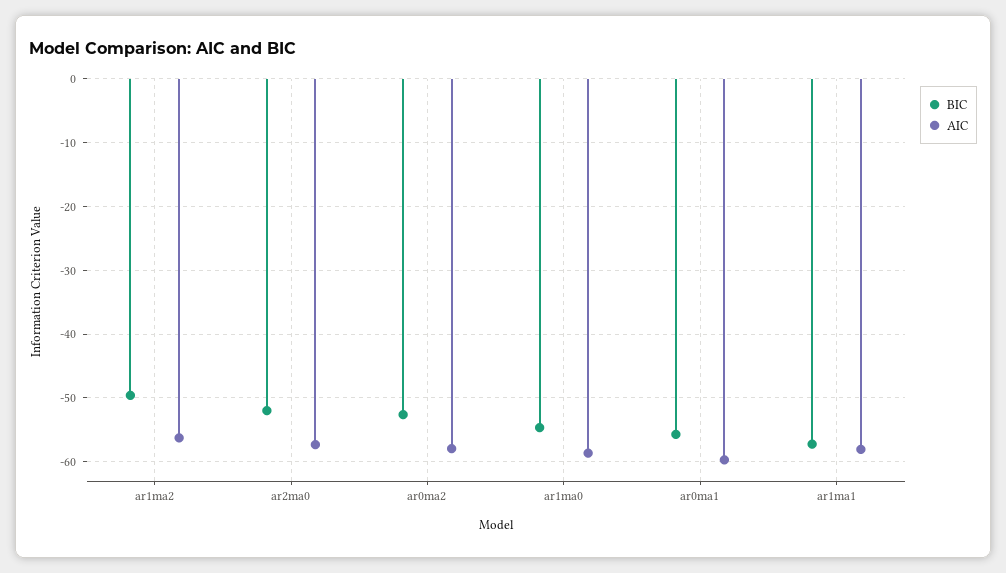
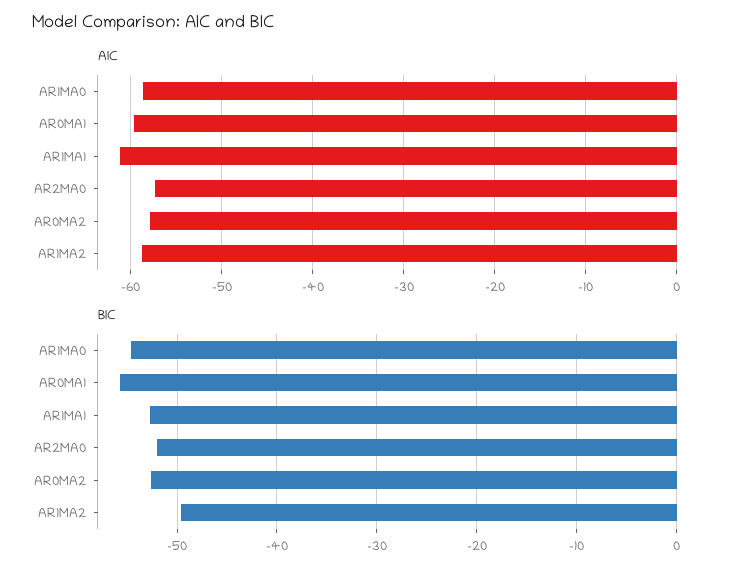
  {
    "BIC": {
      "ar1ma2": -50,
      "ar2ma0": -52,
      "ar0ma2": -53,
      "ar1ma0": -55,
      "ar0ma1": -56,
-     "ar1ma1": -57
+     "ar1ma1": -53
    },
    "AIC": {
-     "ar1ma2": -56,
+     "ar1ma2": -59,
      "ar2ma0": -57,
      "ar0ma2": -58,
      "ar1ma0": -59,
      "ar0ma1": -60,
-     "ar1ma1": -58
+     "ar1ma1": -61
    }
  }

